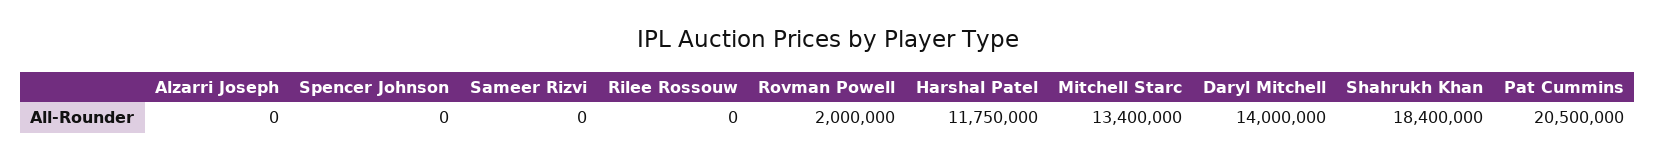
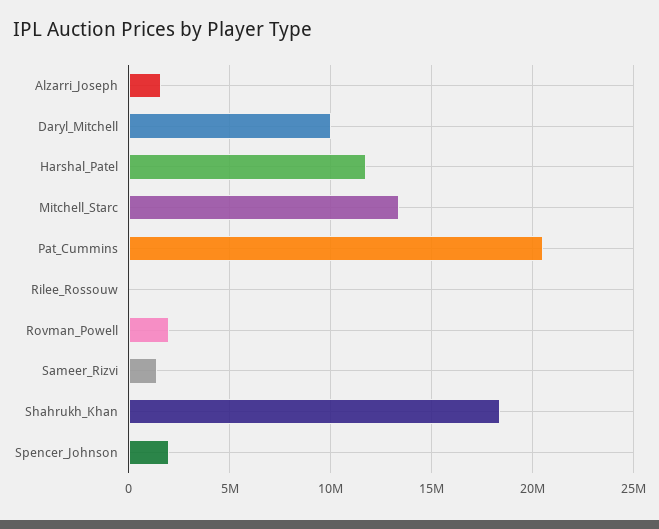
  {
-   "Alzarri Joseph": 0,
+   "Alzarri Joseph": 1500000,
-   "Spencer Johnson": 0,
+   "Spencer Johnson": 2000000,
-   "Sameer Rizvi": 0,
+   "Sameer Rizvi": 1500000,
    "Rilee Rossouw": 0,
    "Rovman Powell": 2000000,
    "Harshal Patel": 11750000,
    "Mitchell Starc": 13400000,
-   "Daryl Mitchell": 14000000,
+   "Daryl Mitchell": 10000000,
    "Shahrukh Khan": 18400000,
    "Pat Cummins": 20500000
  }

